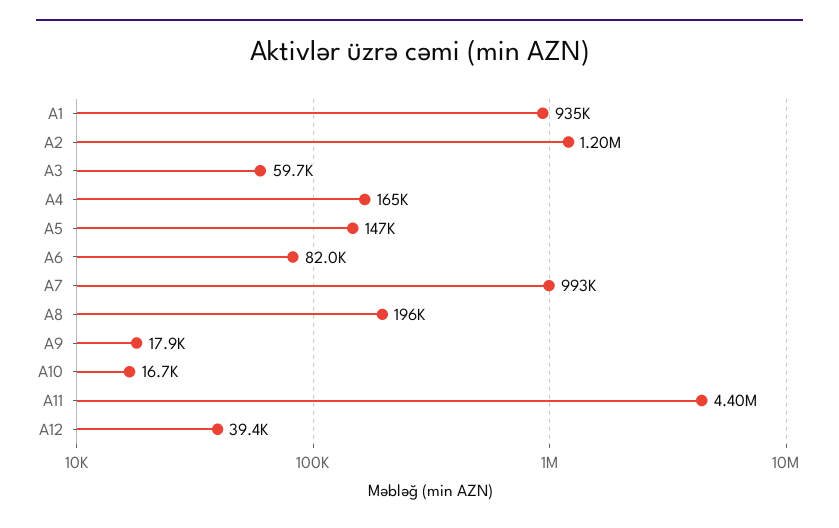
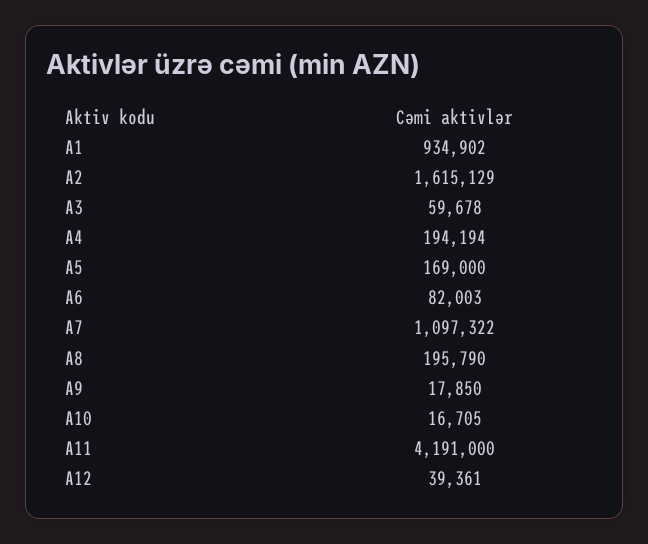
  {
    "A1": 934902,
-   "A2": 1200000,
+   "A2": 1615129,
    "A3": 59678,
-   "A4": 165000,
+   "A4": 194194,
-   "A5": 147000,
+   "A5": 169000,
    "A6": 82003,
-   "A7": 993000,
+   "A7": 1097322,
    "A8": 195790,
    "A9": 17850,
    "A10": 16705,
-   "A11": 4400000,
+   "A11": 4191000,
    "A12": 39361
  }

